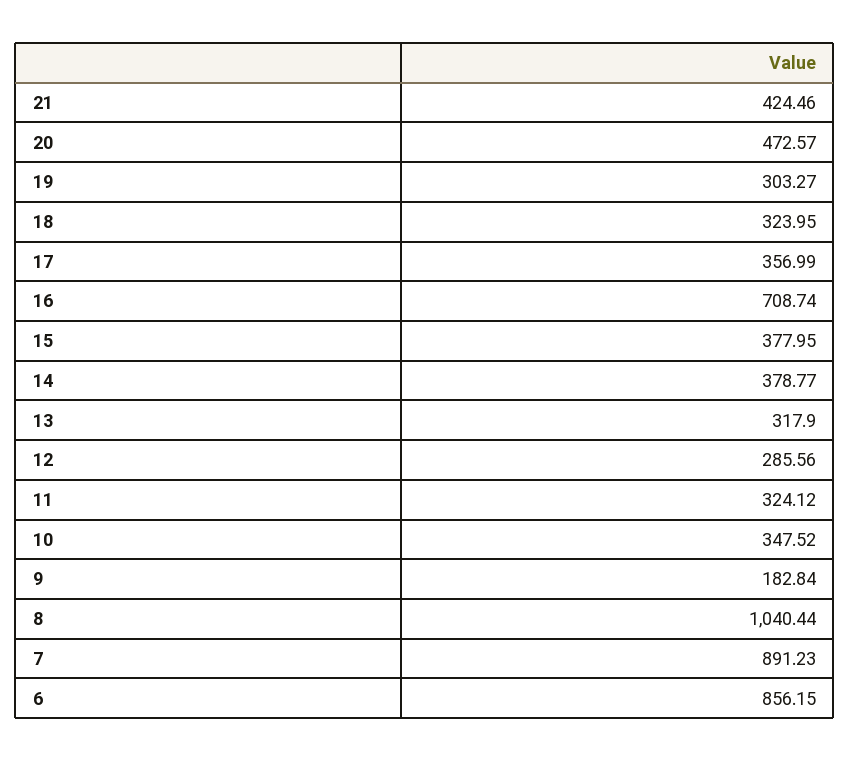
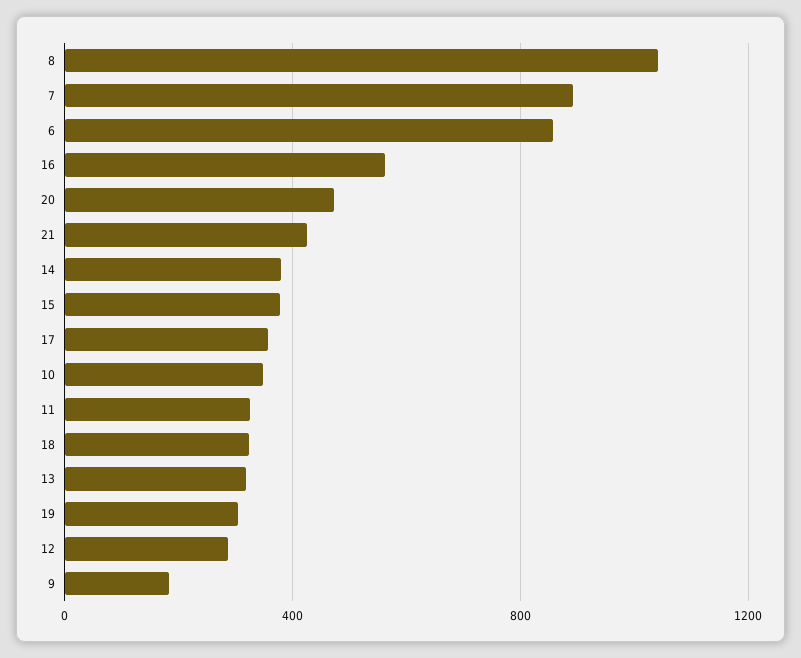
  {
    "21": 424.46,
    "20": 472.57,
    "19": 303.27,
    "18": 323.95,
    "17": 356.99,
-   "16": 708.74,
+   "16": 550,
    "15": 377.95,
    "14": 378.77,
    "13": 317.9,
    "12": 285.56,
    "11": 324.12,
    "10": 347.52,
    "9": 182.84,
    "8": 1040.44,
    "7": 891.23,
    "6": 856.15
  }

